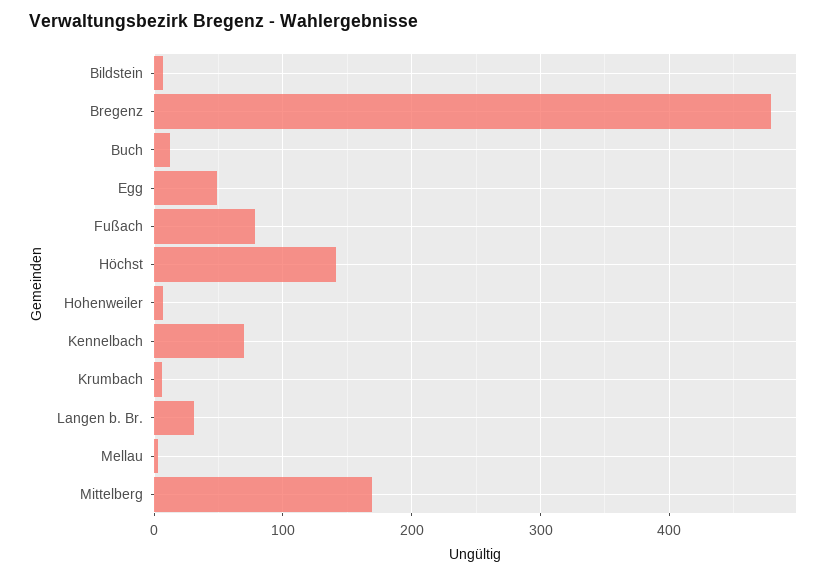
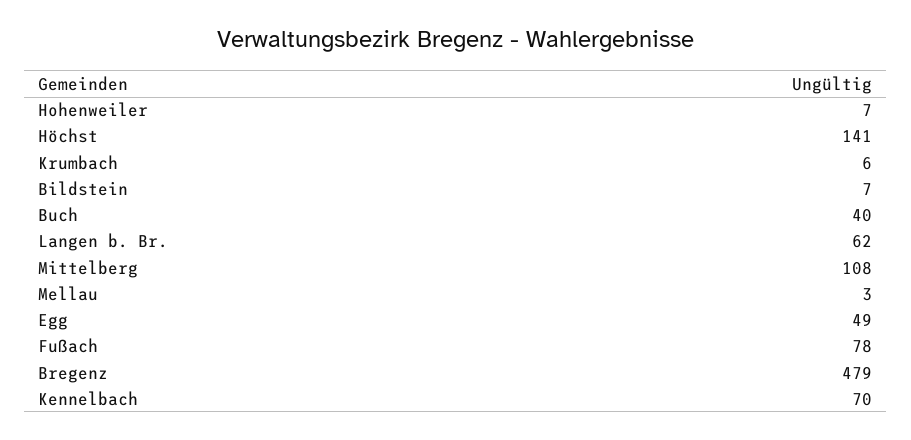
  {
    "Bildstein": 7,
    "Bregenz": 479,
-   "Buch": 10,
+   "Buch": 40,
    "Egg": 49,
    "Fußach": 78,
    "Höchst": 141,
    "Hohenweiler": 7,
    "Kennelbach": 70,
    "Krumbach": 6,
-   "Langen b. Br.": 30,
+   "Langen b. Br.": 62,
    "Mellau": 3,
-   "Mittelberg": 170
+   "Mittelberg": 108
  }

